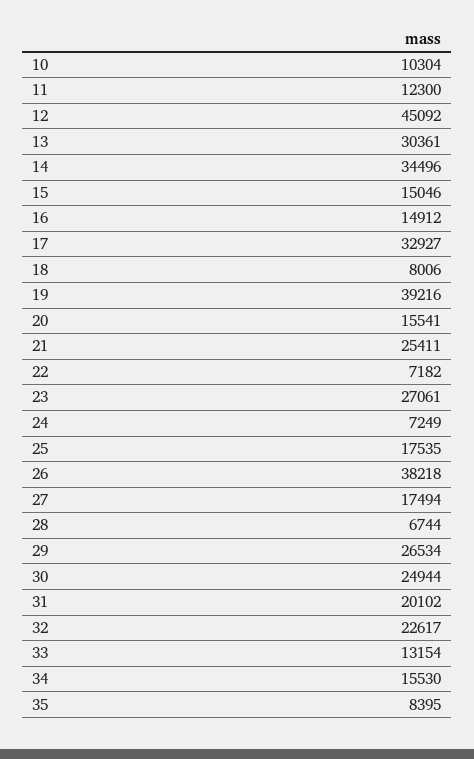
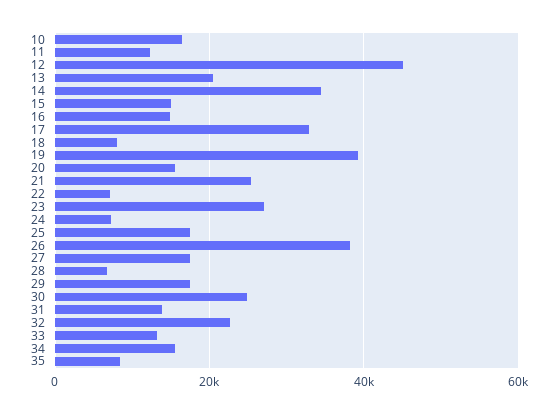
  {
-   "10": 10304,
+   "10": 16000,
    "11": 12300,
    "12": 45092,
-   "13": 30361,
+   "13": 20000,
    "14": 34496,
    "15": 15046,
    "16": 14912,
    "17": 32927,
    "18": 8006,
    "19": 39216,
    "20": 15541,
    "21": 25411,
    "22": 7182,
    "23": 27061,
    "24": 7249,
    "25": 17535,
    "26": 38218,
    "27": 17494,
    "28": 6744,
-   "29": 26534,
+   "29": 18000,
    "30": 24944,
-   "31": 20102,
+   "31": 14000,
    "32": 22617,
    "33": 13154,
    "34": 15530,
    "35": 8395
  }

